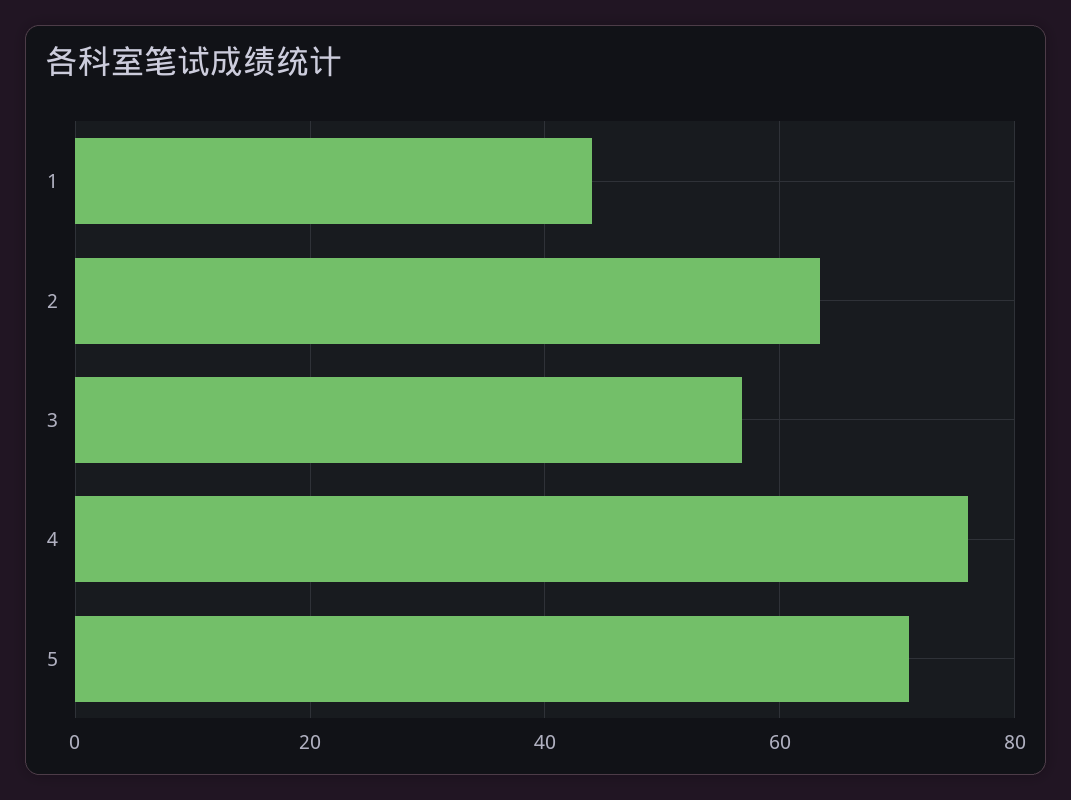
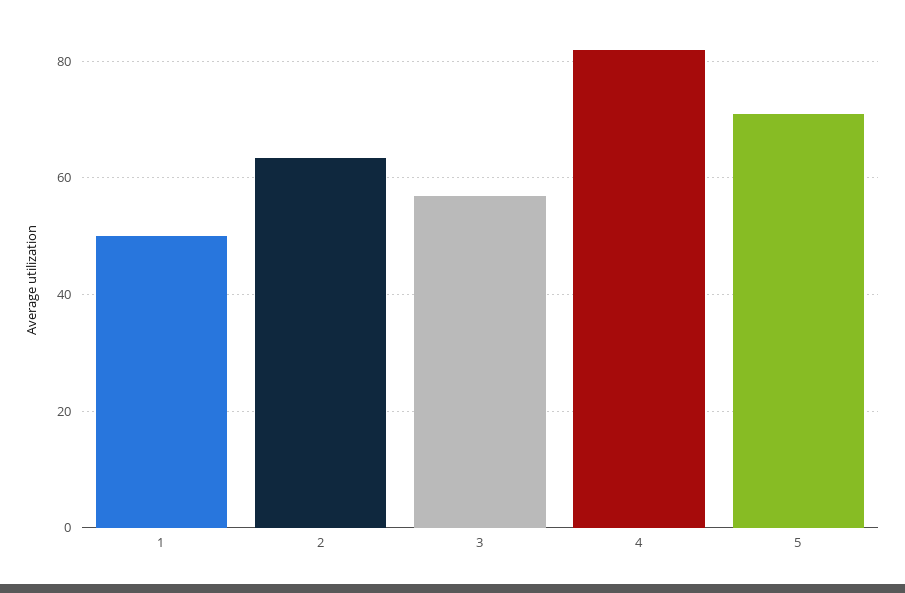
  {
-   "1": 44,
+   "1": 50,
    "2": 64,
    "3": 56,
-   "4": 76,
+   "4": 82,
    "5": 72
  }

